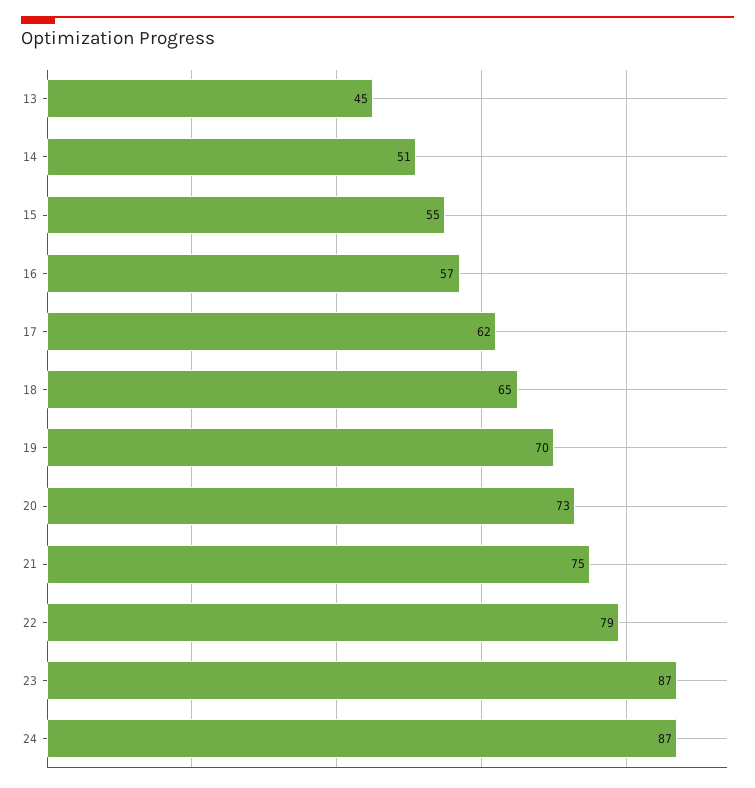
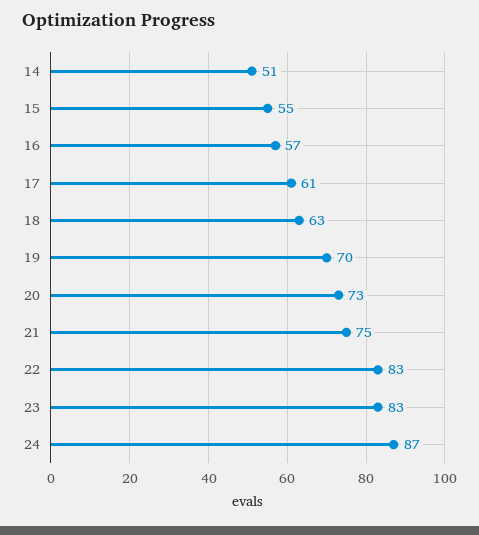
  {
-   "13": 45,
    "14": 51,
    "15": 55,
    "16": 57,
-   "17": 62,
+   "17": 61,
-   "18": 65,
+   "18": 63,
    "19": 70,
    "20": 73,
    "21": 75,
-   "22": 79,
+   "22": 83,
-   "23": 87,
+   "23": 83,
    "24": 87
  }

